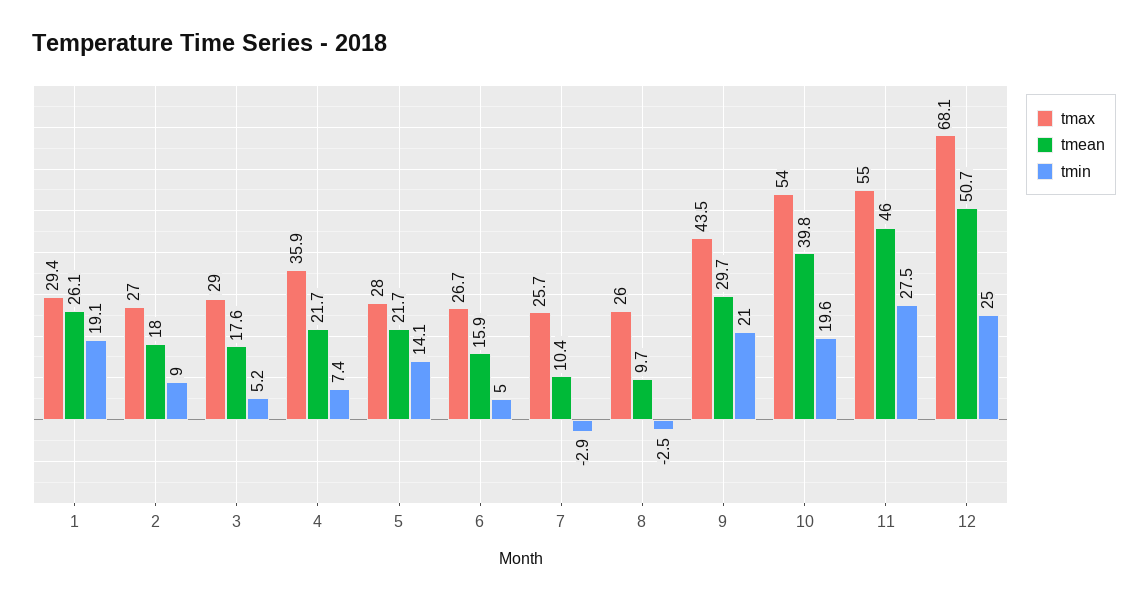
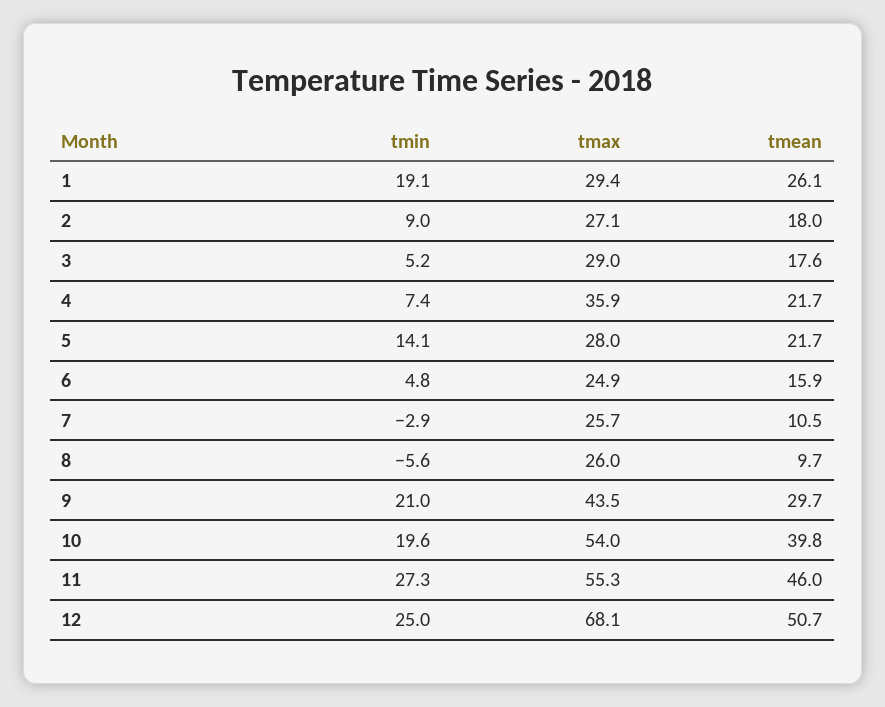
  {
    "tmax": {
      "1": 29.4,
-     "2": 27,
+     "2": 27.1,
      "3": 29,
      "4": 35.9,
      "5": 28,
-     "6": 26.7,
+     "6": 24.9,
      "7": 25.7,
      "8": 26,
      "9": 43.5,
      "10": 54,
-     "11": 55,
+     "11": 55.3,
      "12": 68.1
    },
    "tmean": {
      "1": 26.1,
      "2": 18,
      "3": 17.6,
      "4": 21.7,
      "5": 21.7,
      "6": 15.9,
-     "7": 10.4,
+     "7": 10.5,
      "8": 9.7,
      "9": 29.7,
      "10": 39.8,
      "11": 46,
      "12": 50.7
    },
    "tmin": {
      "1": 19.1,
      "2": 9,
      "3": 5.2,
      "4": 7.4,
      "5": 14.1,
-     "6": 5,
+     "6": 4.8,
      "7": -2.9,
-     "8": -2.5,
+     "8": -5.6,
      "9": 21,
      "10": 19.6,
-     "11": 27.5,
+     "11": 27.3,
      "12": 25
    }
  }

